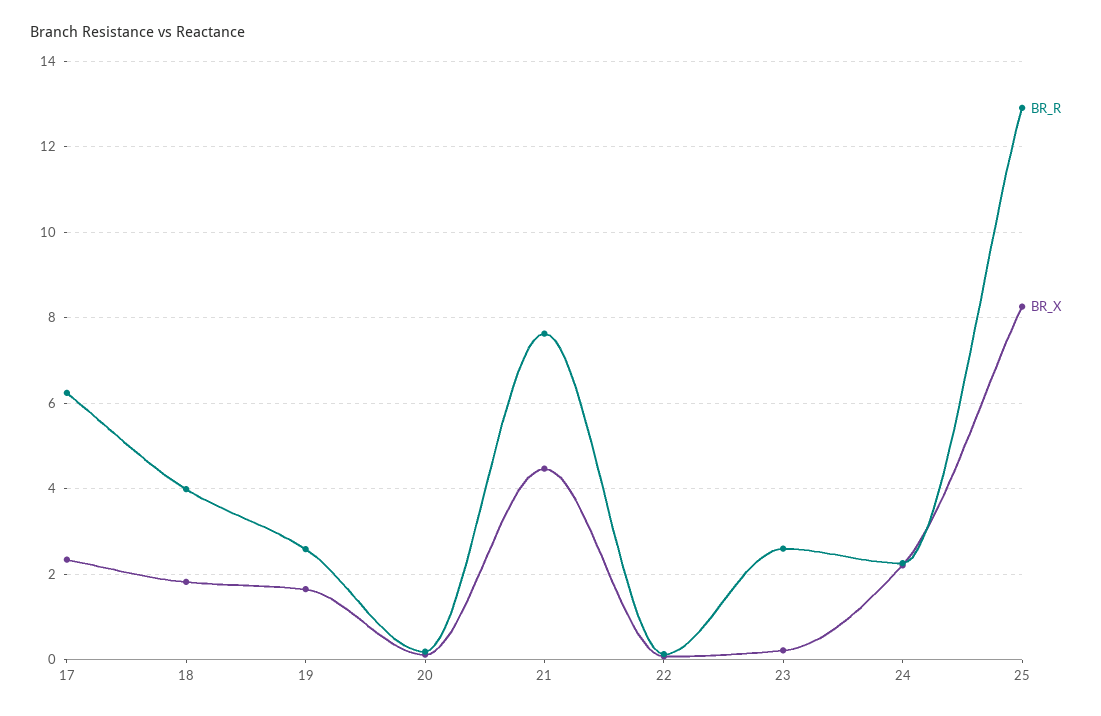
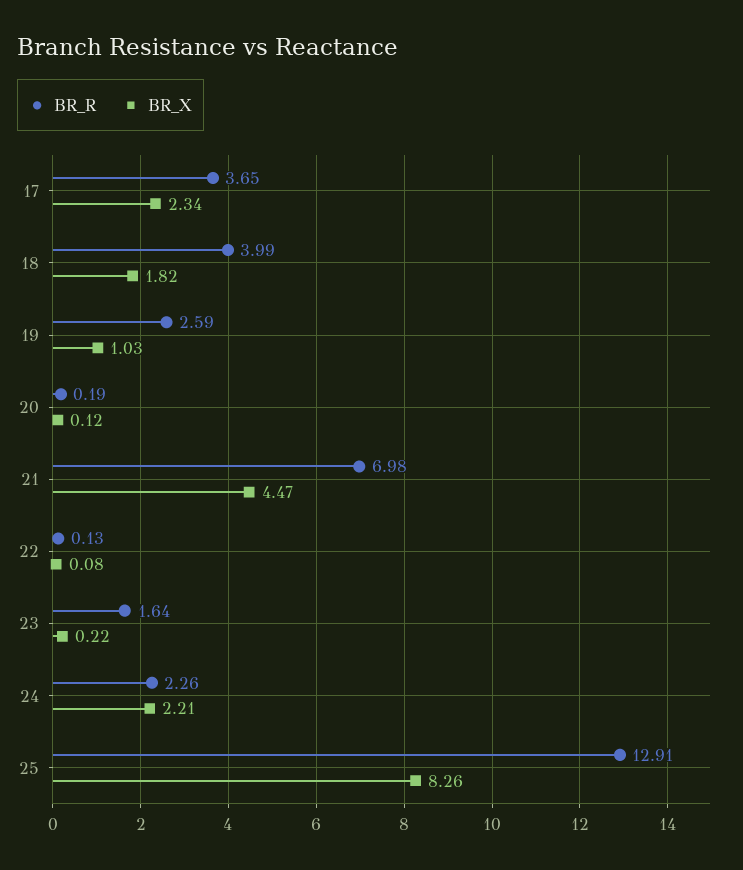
  {
    "BR_R": {
-     "17": 6.2,
+     "17": 3.65,
      "18": 3.99,
      "19": 2.59,
      "20": 0.19,
-     "21": 7.6,
+     "21": 6.98,
      "22": 0.13,
-     "23": 2.6,
+     "23": 1.64,
      "24": 2.26,
      "25": 12.91
    },
    "BR_X": {
      "17": 2.34,
      "18": 1.82,
-     "19": 1.6,
+     "19": 1.03,
      "20": 0.12,
      "21": 4.47,
      "22": 0.08,
      "23": 0.22,
      "24": 2.21,
      "25": 8.26
    }
  }

